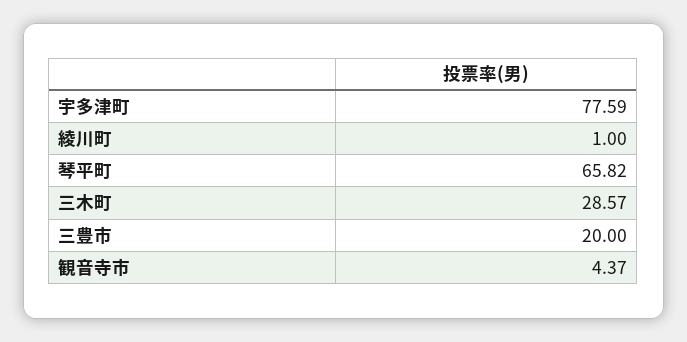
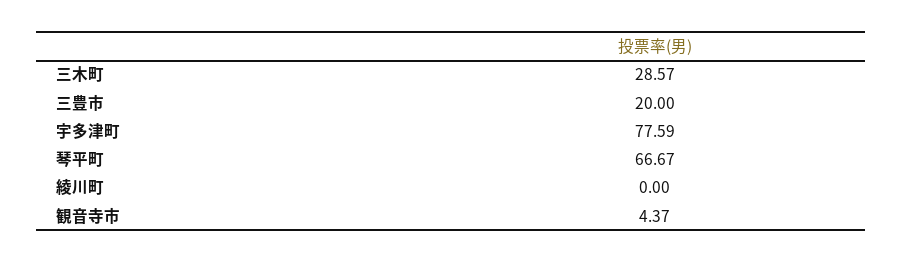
  {
    "宇多津町": 77.59,
-   "綾川町": 1,
+   "綾川町": 0,
-   "琴平町": 65.82,
+   "琴平町": 66.67,
    "三木町": 28.57,
    "三豊市": 20,
    "観音寺市": 4.37
  }

